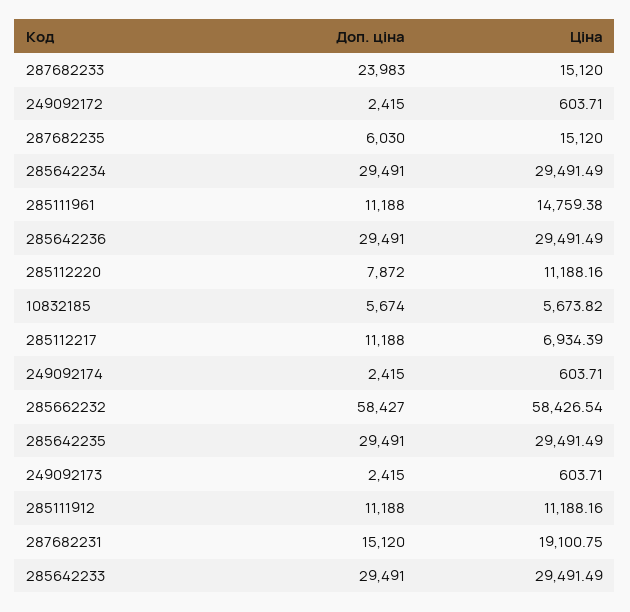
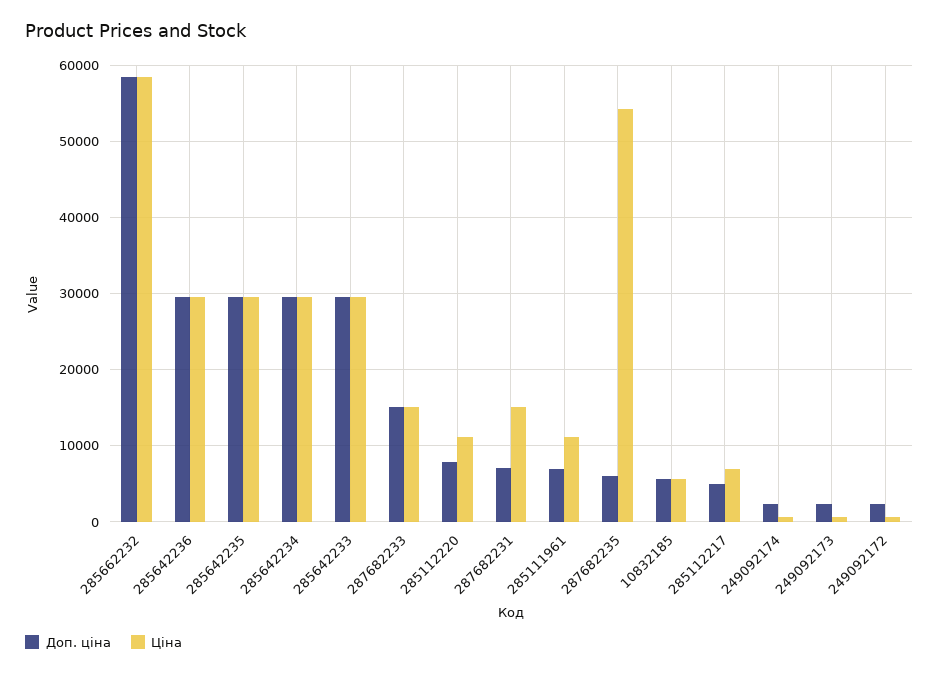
  {
    "Доп. ціна": {
-     "287682233": 23983,
+     "287682233": 15000,
      "249092172": 2415,
      "287682235": 6030,
      "285642234": 29491,
-     "285111961": 11188,
+     "285111961": 7000,
      "285642236": 29491,
      "285112220": 7872,
      "10832185": 5674,
-     "285112217": 11188,
+     "285112217": 5000,
      "249092174": 2415,
      "285662232": 58427,
      "285642235": 29491,
      "249092173": 2415,
-     "285111912": 11188,
-     "287682231": 15120,
+     "287682231": 7000,
      "285642233": 29491
    },
    "Ціна": {
      "287682233": 15120,
      "249092172": 603.71,
-     "287682235": 15120,
+     "287682235": 54000,
      "285642234": 29491.49,
-     "285111961": 14759.38,
+     "285111961": 11000,
      "285642236": 29491.49,
      "285112220": 11188.16,
      "10832185": 5673.82,
      "285112217": 6934.39,
      "249092174": 603.71,
      "285662232": 58426.54,
      "285642235": 29491.49,
      "249092173": 603.71,
-     "285111912": 11188.16,
-     "287682231": 19100.75,
+     "287682231": 15000,
      "285642233": 29491.49
    }
  }

